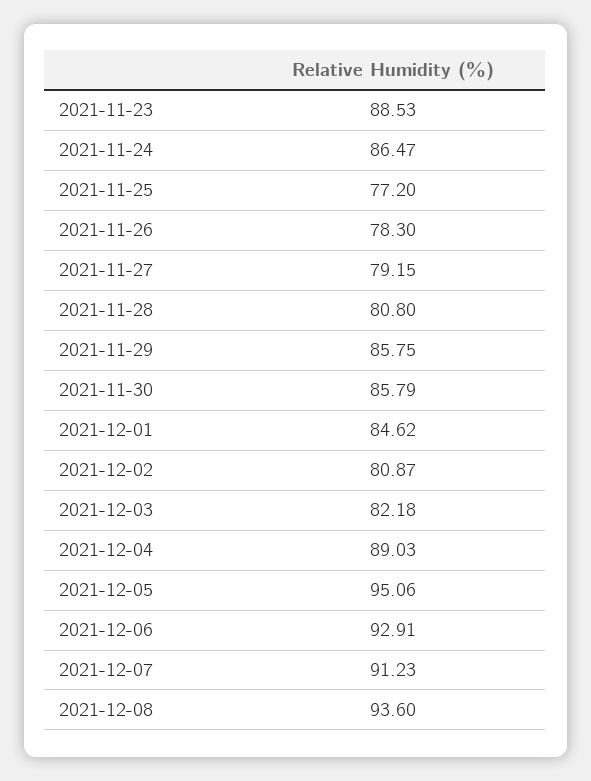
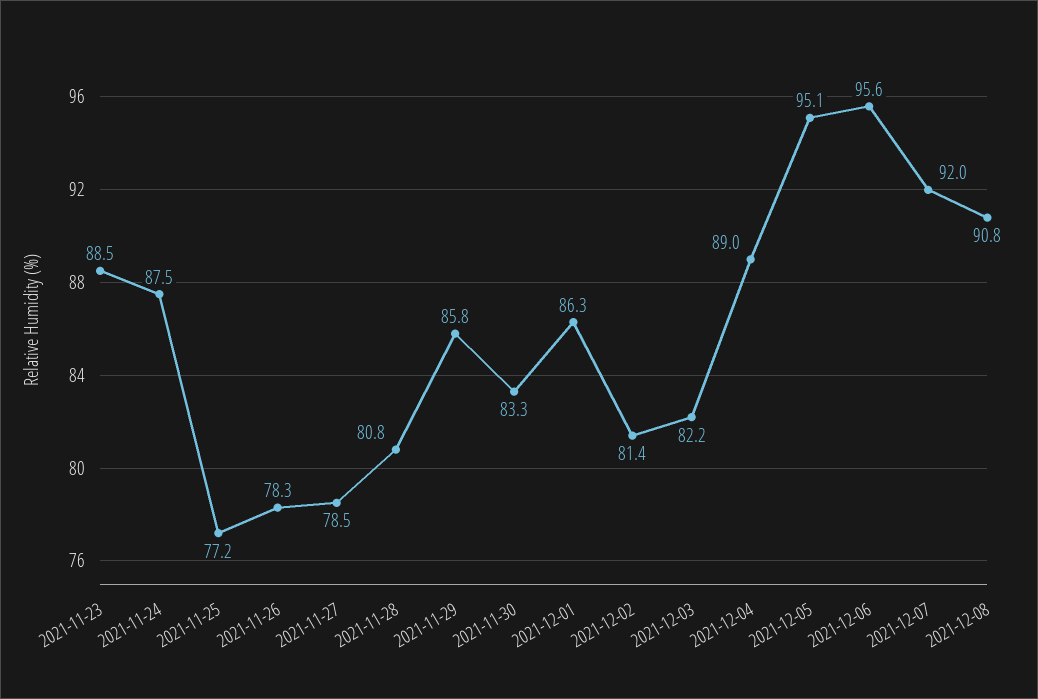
  {
    "2021-11-23": 88.53,
-   "2021-11-24": 86.47,
+   "2021-11-24": 87.5,
    "2021-11-25": 77.2,
    "2021-11-26": 78.3,
-   "2021-11-27": 79.15,
+   "2021-11-27": 78.5,
    "2021-11-28": 80.8,
    "2021-11-29": 85.75,
-   "2021-11-30": 85.79,
+   "2021-11-30": 83.3,
-   "2021-12-01": 84.62,
+   "2021-12-01": 86.3,
-   "2021-12-02": 80.87,
+   "2021-12-02": 81.4,
    "2021-12-03": 82.18,
    "2021-12-04": 89.03,
    "2021-12-05": 95.06,
-   "2021-12-06": 92.91,
+   "2021-12-06": 95.6,
-   "2021-12-07": 91.23,
+   "2021-12-07": 92,
-   "2021-12-08": 93.6
+   "2021-12-08": 90.8
  }

